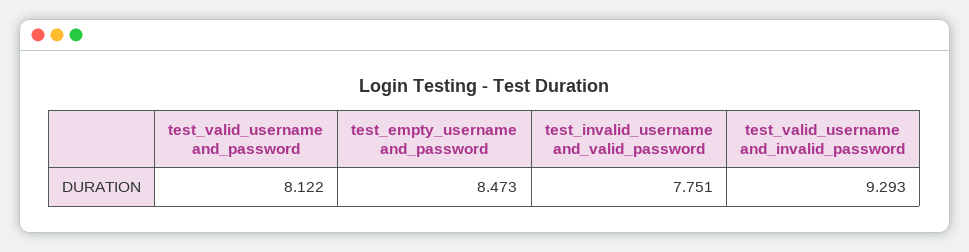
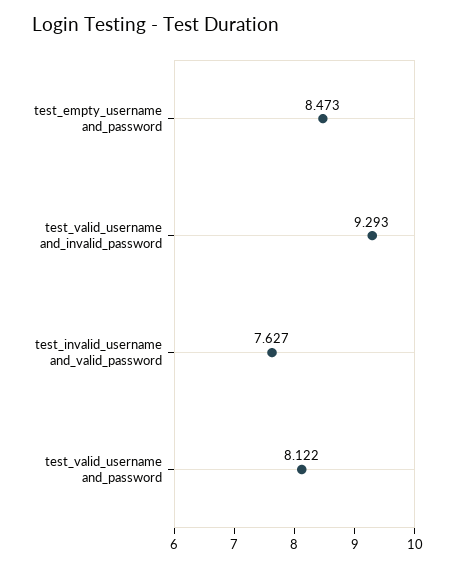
  {
    "test_valid_username and_password": 8.122,
    "test_empty_username and_password": 8.473,
-   "test_invalid_username and_valid_password": 7.751,
+   "test_invalid_username and_valid_password": 7.627,
    "test_valid_username and_invalid_password": 9.293
  }

